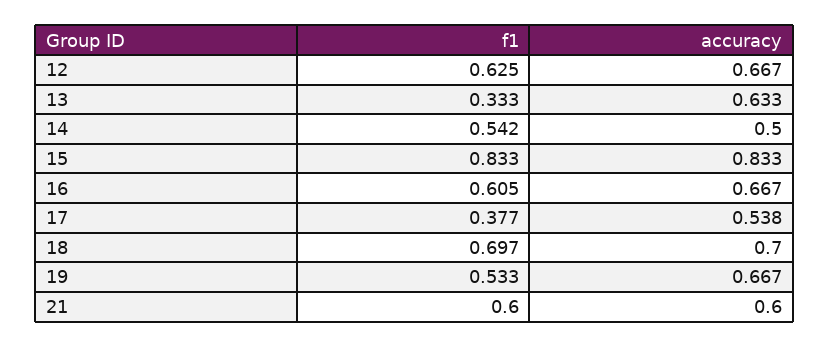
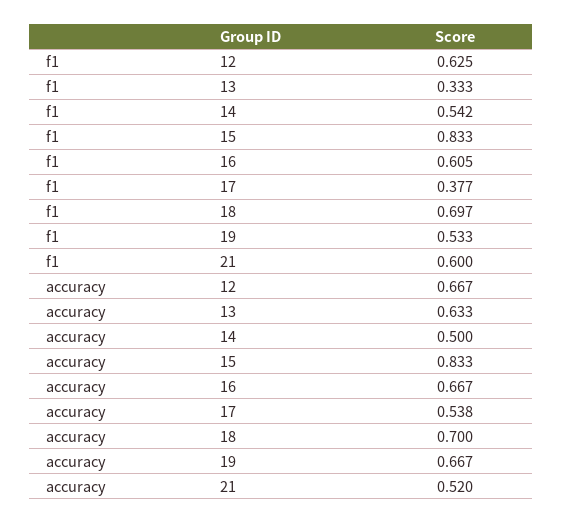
  {
    "f1": {
      "12": 0.625,
      "13": 0.333,
      "14": 0.542,
      "15": 0.833,
      "16": 0.605,
      "17": 0.377,
      "18": 0.697,
      "19": 0.533,
      "21": 0.6
    },
    "accuracy": {
      "12": 0.667,
      "13": 0.633,
      "14": 0.5,
      "15": 0.833,
      "16": 0.667,
      "17": 0.538,
      "18": 0.7,
      "19": 0.667,
-     "21": 0.6
+     "21": 0.52
    }
  }

